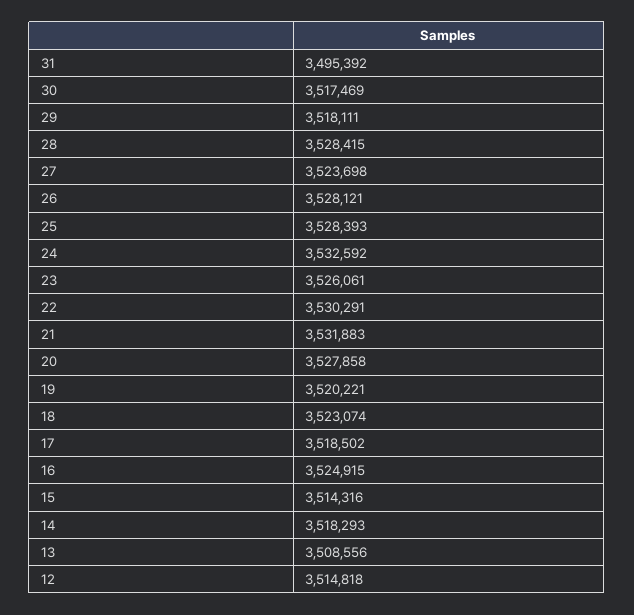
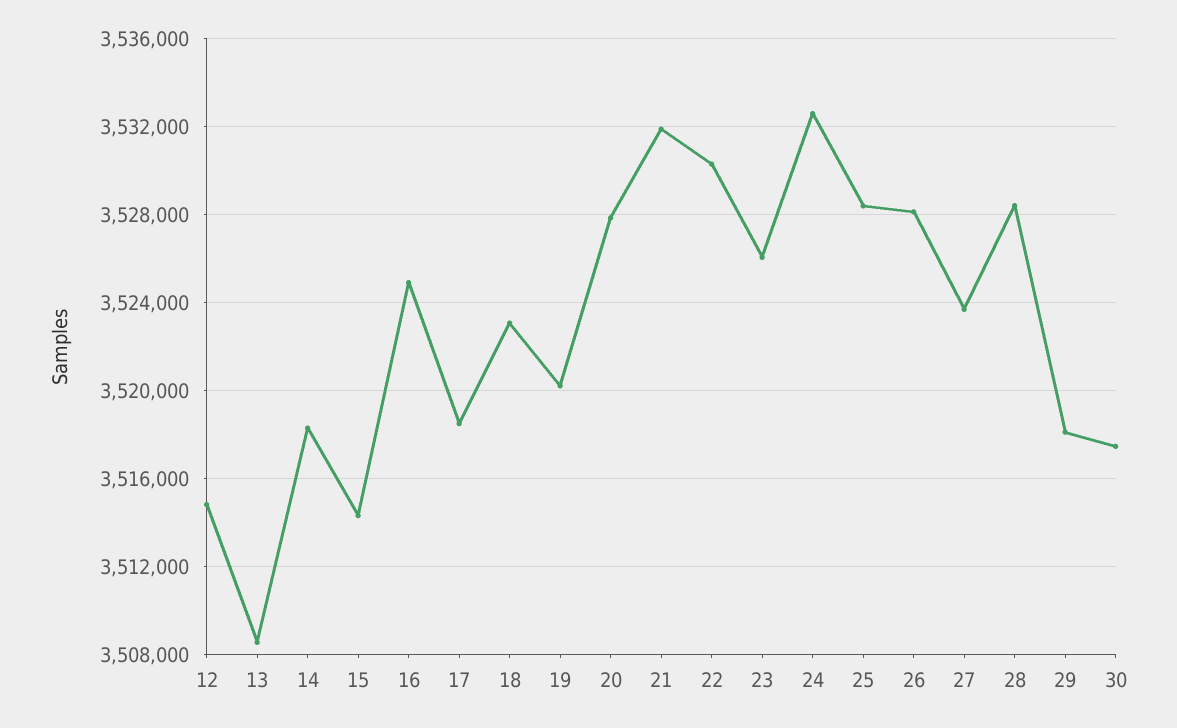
  {
-   "31": 3495392,
    "30": 3517469,
    "29": 3518111,
    "28": 3528415,
    "27": 3523698,
    "26": 3528121,
    "25": 3528393,
    "24": 3532592,
    "23": 3526061,
    "22": 3530291,
    "21": 3531883,
    "20": 3527858,
    "19": 3520221,
    "18": 3523074,
    "17": 3518502,
    "16": 3524915,
    "15": 3514316,
    "14": 3518293,
    "13": 3508556,
    "12": 3514818
  }

